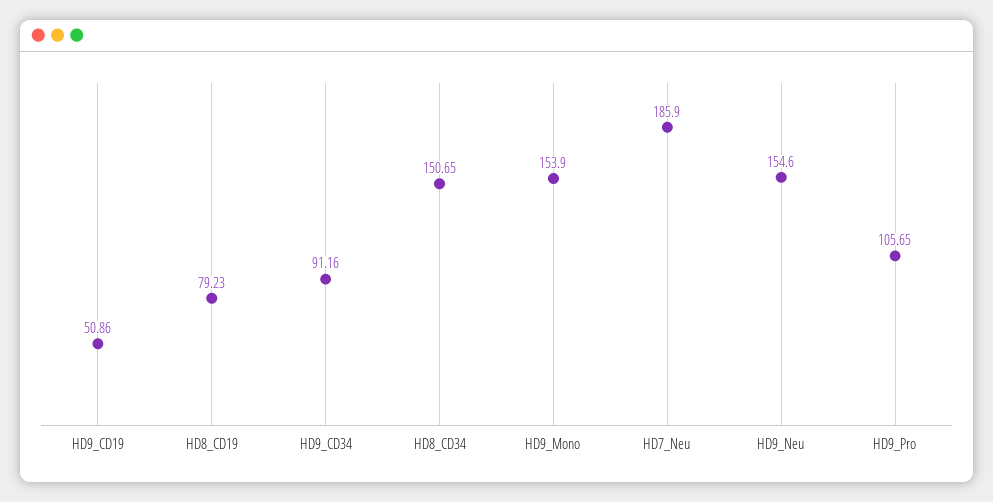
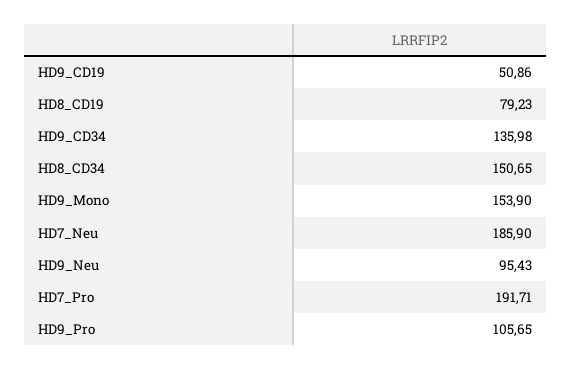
  {
    "HD9_CD19": 50.86,
    "HD8_CD19": 79.23,
-   "HD9_CD34": 91.16,
+   "HD9_CD34": 135.98,
    "HD8_CD34": 150.65,
    "HD9_Mono": 153.9,
    "HD7_Neu": 185.9,
-   "HD9_Neu": 154.6,
+   "HD9_Neu": 95.43,
-   "HD9_Pro": 105.65
+   "HD9_Pro": 105.65,
+   "HD7_Pro": 191.71
  }

